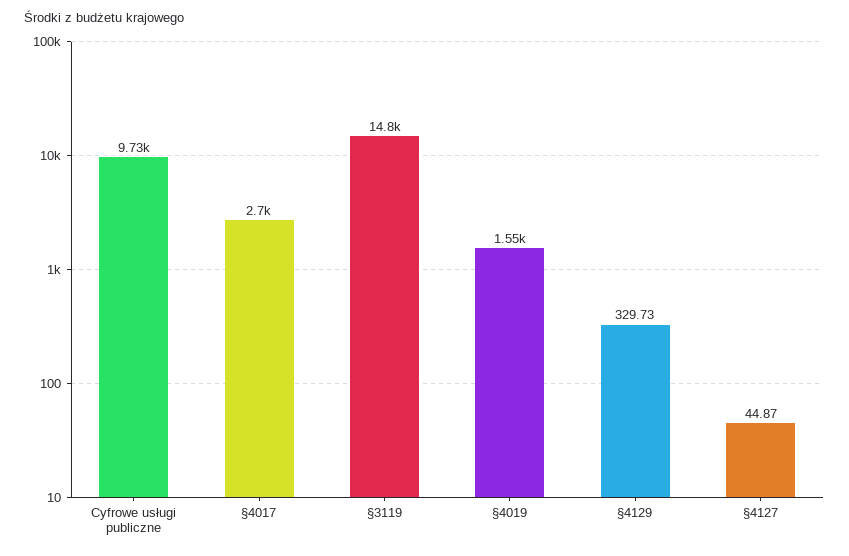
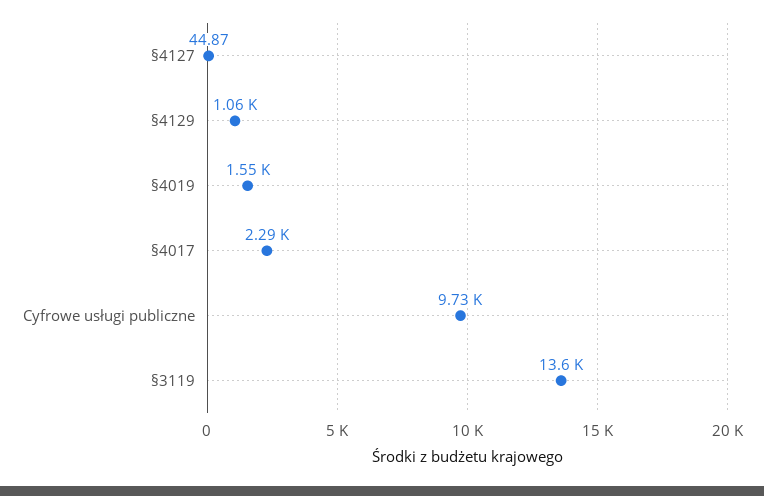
  {
    "Cyfrowe usługi publiczne": 9730,
-   "§4017": 2700,
+   "§4017": 2290,
-   "§3119": 14800,
+   "§3119": 13600,
    "§4019": 1550,
-   "§4129": 329.73,
+   "§4129": 1060,
    "§4127": 44.87
  }

